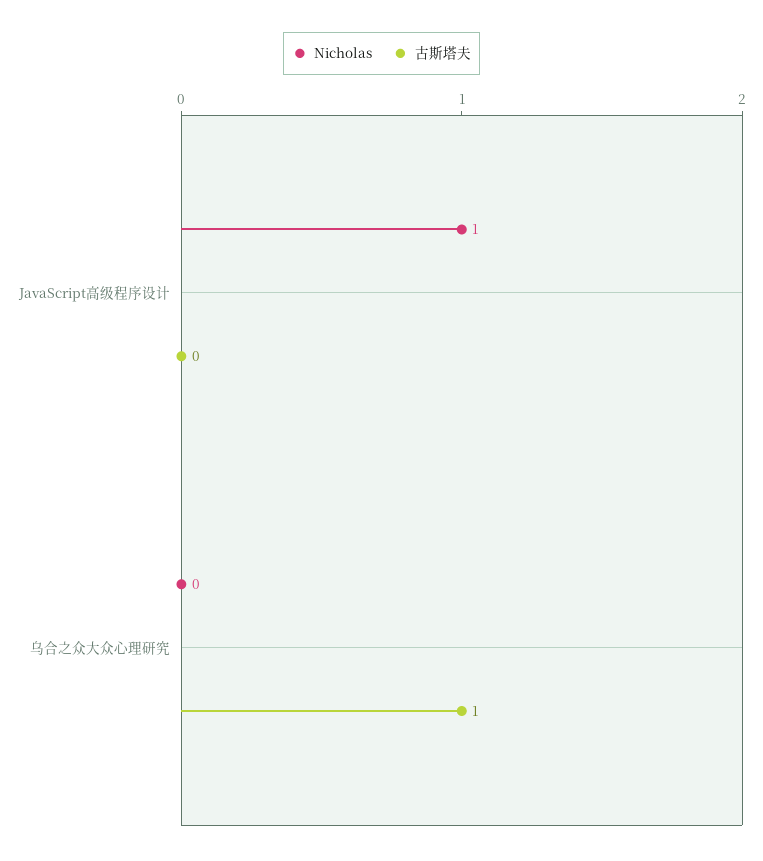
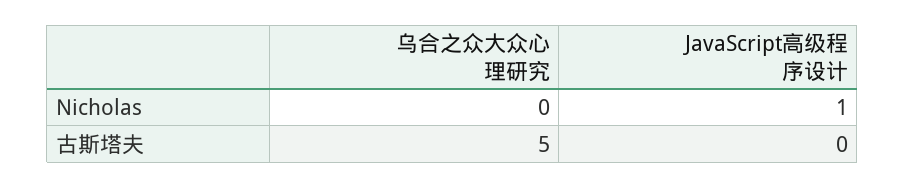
  {
    "Nicholas": {
      "JavaScript高级程序设计": 1,
      "乌合之众大众心理研究": 0
    },
    "古斯塔夫": {
      "JavaScript高级程序设计": 0,
-     "乌合之众大众心理研究": 1
+     "乌合之众大众心理研究": 5
    }
  }

